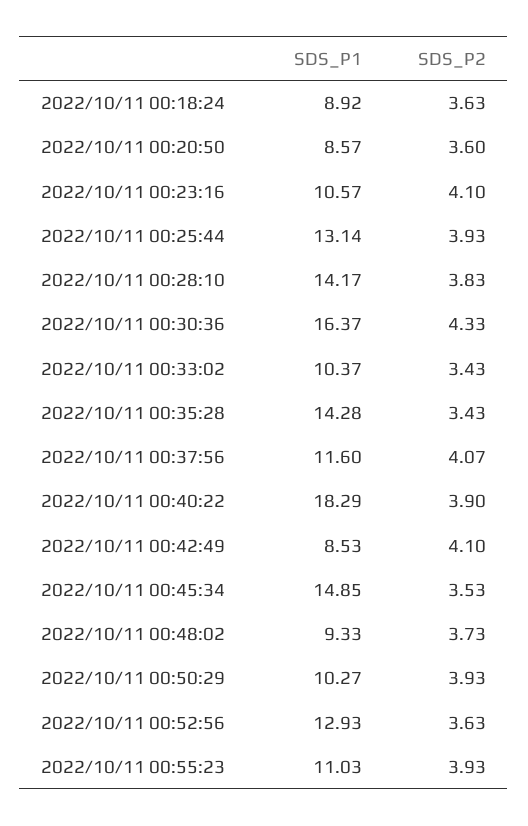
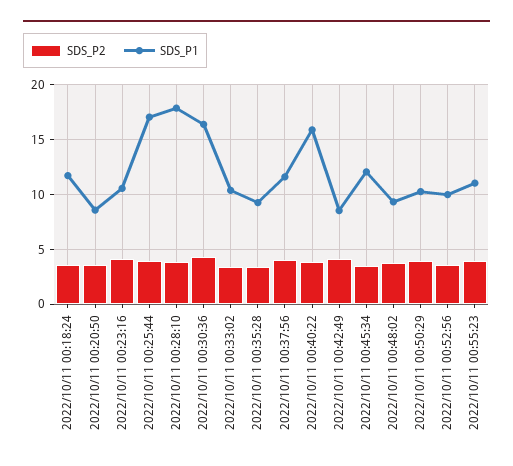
  {
    "SDS_P1": {
-     "2022/10/11 00:18:24": 8.92,
+     "2022/10/11 00:18:24": 12,
      "2022/10/11 00:20:50": 8.57,
      "2022/10/11 00:23:16": 10.57,
-     "2022/10/11 00:25:44": 13.14,
+     "2022/10/11 00:25:44": 17,
-     "2022/10/11 00:28:10": 14.17,
+     "2022/10/11 00:28:10": 18,
      "2022/10/11 00:30:36": 16.37,
      "2022/10/11 00:33:02": 10.37,
-     "2022/10/11 00:35:28": 14.28,
+     "2022/10/11 00:35:28": 9,
      "2022/10/11 00:37:56": 11.6,
-     "2022/10/11 00:40:22": 18.29,
+     "2022/10/11 00:40:22": 16,
      "2022/10/11 00:42:49": 8.53,
-     "2022/10/11 00:45:34": 14.85,
+     "2022/10/11 00:45:34": 12,
      "2022/10/11 00:48:02": 9.33,
      "2022/10/11 00:50:29": 10.27,
-     "2022/10/11 00:52:56": 12.93,
+     "2022/10/11 00:52:56": 10,
      "2022/10/11 00:55:23": 11.03
    },
    "SDS_P2": {
      "2022/10/11 00:18:24": 3.63,
      "2022/10/11 00:20:50": 3.6,
      "2022/10/11 00:23:16": 4.1,
      "2022/10/11 00:25:44": 3.93,
      "2022/10/11 00:28:10": 3.83,
      "2022/10/11 00:30:36": 4.33,
      "2022/10/11 00:33:02": 3.43,
      "2022/10/11 00:35:28": 3.43,
      "2022/10/11 00:37:56": 4.07,
      "2022/10/11 00:40:22": 3.9,
      "2022/10/11 00:42:49": 4.1,
      "2022/10/11 00:45:34": 3.53,
      "2022/10/11 00:48:02": 3.73,
      "2022/10/11 00:50:29": 3.93,
      "2022/10/11 00:52:56": 3.63,
      "2022/10/11 00:55:23": 3.93
    }
  }

